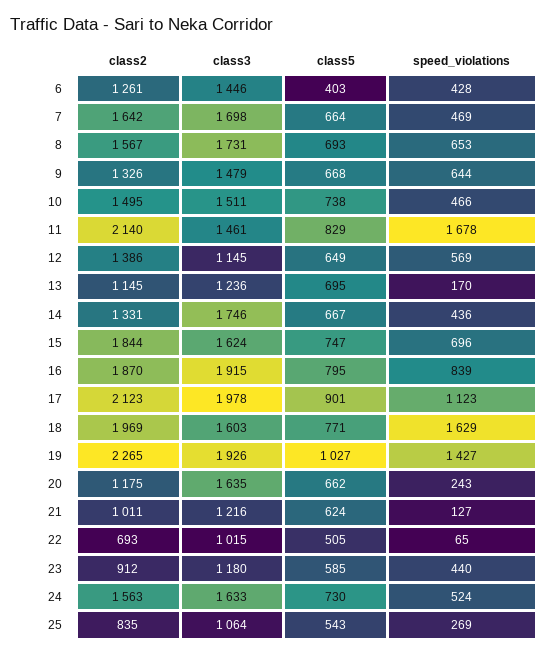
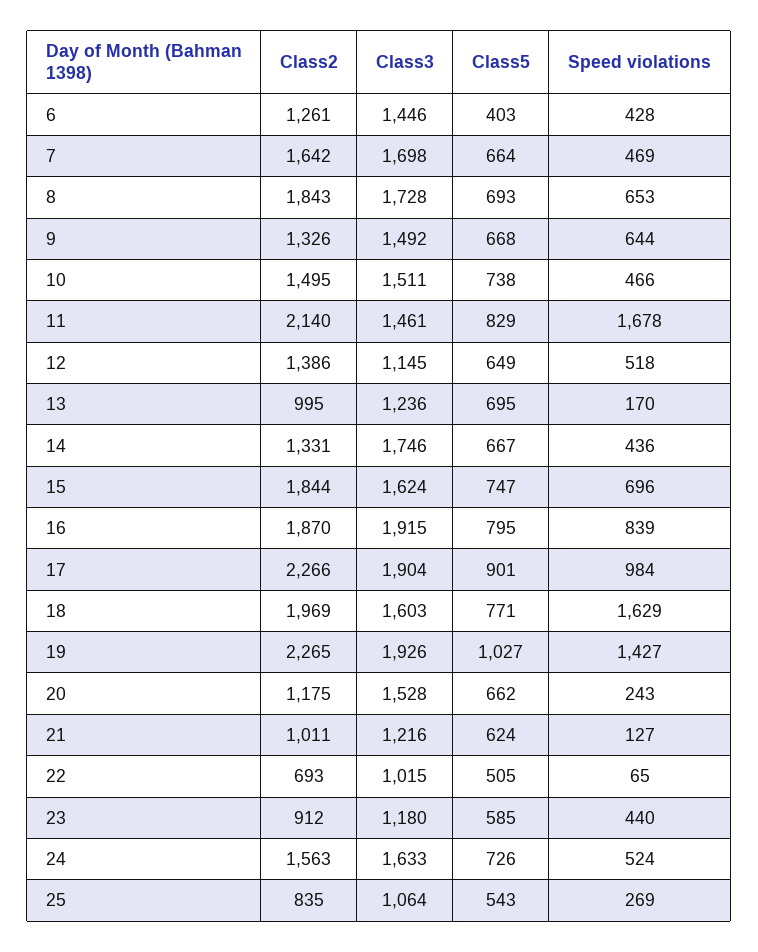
  {
    "class2": {
      "6": 1261,
      "7": 1642,
-     "8": 1567,
+     "8": 1843,
      "9": 1326,
      "10": 1495,
      "11": 2140,
      "12": 1386,
-     "13": 1145,
+     "13": 995,
      "14": 1331,
      "15": 1844,
      "16": 1870,
-     "17": 2123,
+     "17": 2266,
      "18": 1969,
      "19": 2265,
      "20": 1175,
      "21": 1011,
      "22": 693,
      "23": 912,
      "24": 1563,
      "25": 835
    },
    "class3": {
      "6": 1446,
      "7": 1698,
-     "8": 1731,
+     "8": 1728,
-     "9": 1479,
+     "9": 1492,
      "10": 1511,
      "11": 1461,
      "12": 1145,
      "13": 1236,
      "14": 1746,
      "15": 1624,
      "16": 1915,
-     "17": 1978,
+     "17": 1904,
      "18": 1603,
      "19": 1926,
-     "20": 1635,
+     "20": 1528,
      "21": 1216,
      "22": 1015,
      "23": 1180,
      "24": 1633,
      "25": 1064
    },
    "class5": {
      "6": 403,
      "7": 664,
      "8": 693,
      "9": 668,
      "10": 738,
      "11": 829,
      "12": 649,
      "13": 695,
      "14": 667,
      "15": 747,
      "16": 795,
      "17": 901,
      "18": 771,
      "19": 1027,
      "20": 662,
      "21": 624,
      "22": 505,
      "23": 585,
-     "24": 730,
+     "24": 726,
      "25": 543
    },
    "speed_violations": {
      "6": 428,
      "7": 469,
      "8": 653,
      "9": 644,
      "10": 466,
      "11": 1678,
-     "12": 569,
+     "12": 518,
      "13": 170,
      "14": 436,
      "15": 696,
      "16": 839,
-     "17": 1123,
+     "17": 984,
      "18": 1629,
      "19": 1427,
      "20": 243,
      "21": 127,
      "22": 65,
      "23": 440,
      "24": 524,
      "25": 269
    }
  }

